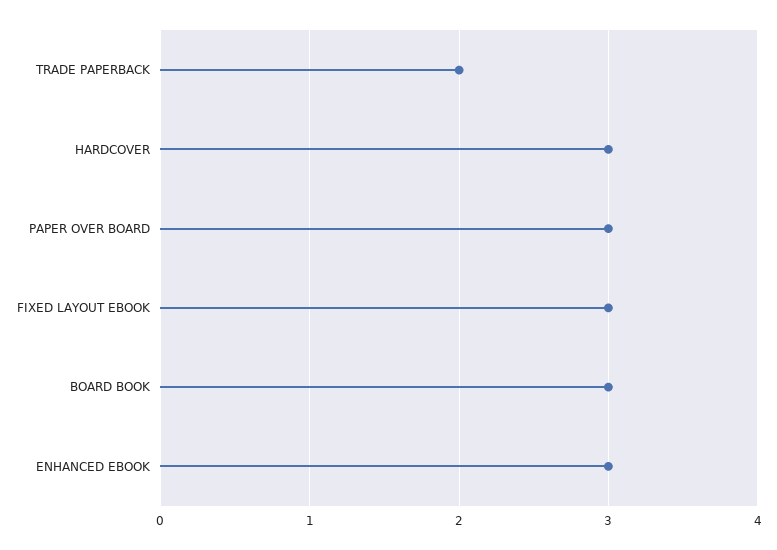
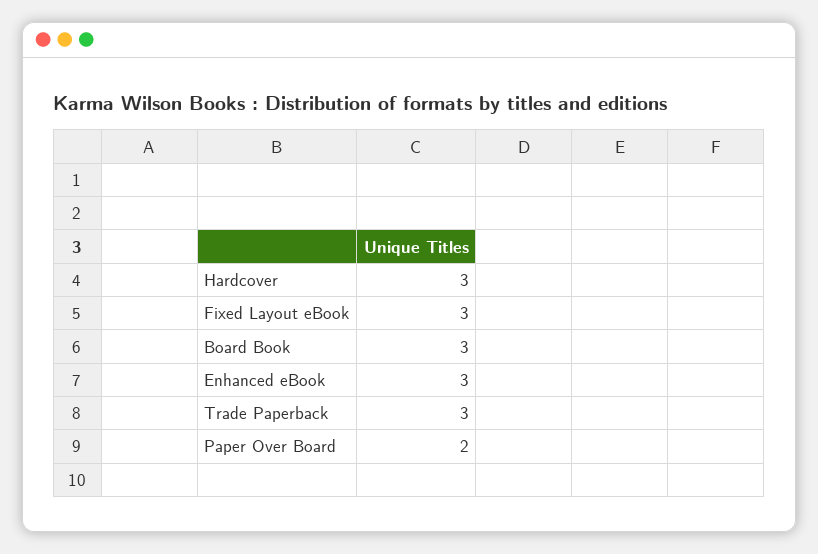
  {
-   "TRADE PAPERBACK": 2,
+   "TRADE PAPERBACK": 3,
    "HARDCOVER": 3,
-   "PAPER OVER BOARD": 3,
+   "PAPER OVER BOARD": 2,
    "FIXED LAYOUT EBOOK": 3,
    "BOARD BOOK": 3,
    "ENHANCED EBOOK": 3
  }

